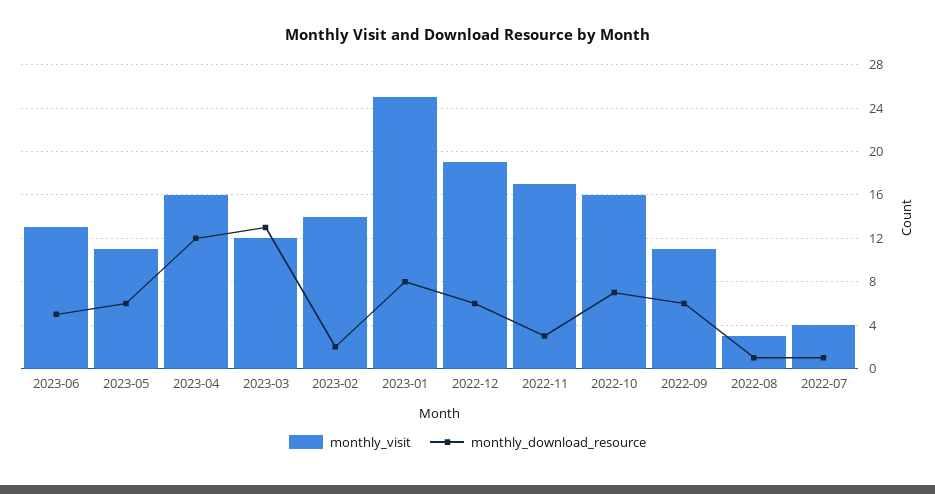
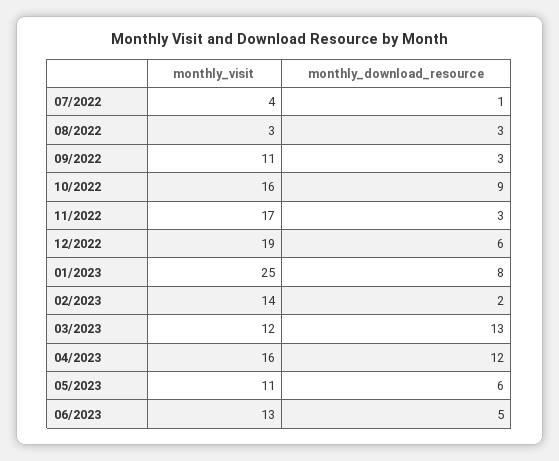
  {
    "monthly_visit": {
      "2023-06": 13,
      "2023-05": 11,
      "2023-04": 16,
      "2023-03": 12,
      "2023-02": 14,
      "2023-01": 25,
      "2022-12": 19,
      "2022-11": 17,
      "2022-10": 16,
      "2022-09": 11,
      "2022-08": 3,
      "2022-07": 4
    },
    "monthly_download_resource": {
      "2023-06": 5,
      "2023-05": 6,
      "2023-04": 12,
      "2023-03": 13,
      "2023-02": 2,
      "2023-01": 8,
      "2022-12": 6,
      "2022-11": 3,
-     "2022-10": 7,
+     "2022-10": 9,
-     "2022-09": 6,
+     "2022-09": 3,
-     "2022-08": 1,
+     "2022-08": 3,
      "2022-07": 1
    }
  }

